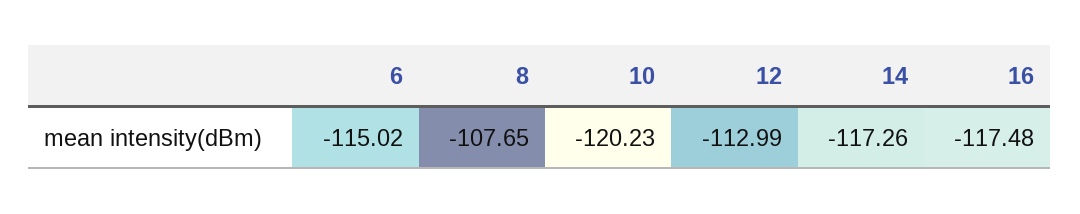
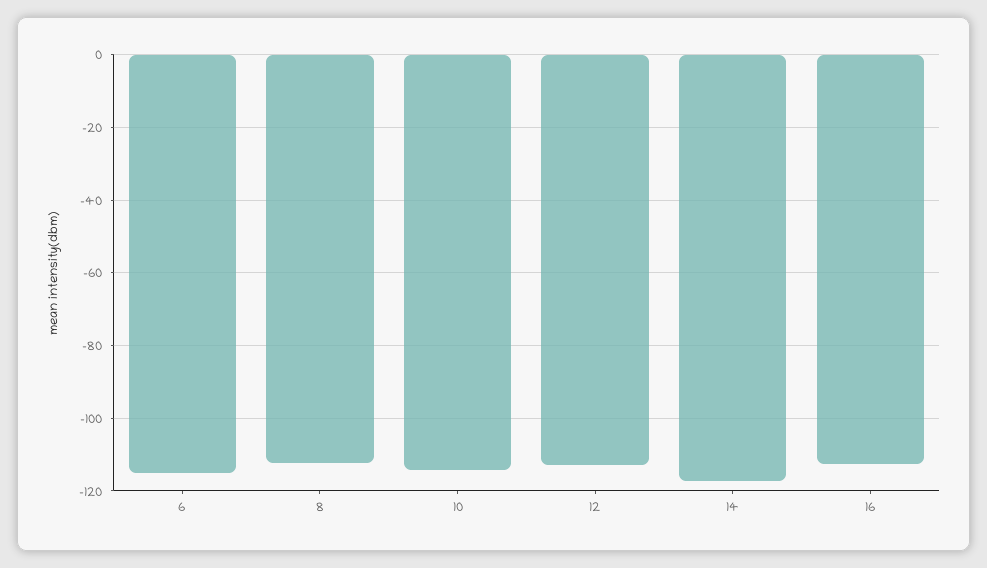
  {
    "6": -115.02,
-   "8": -107.65,
+   "8": -112,
-   "10": -120.23,
+   "10": -114,
    "12": -112.99,
    "14": -117.26,
-   "16": -117.48
+   "16": -112
  }

